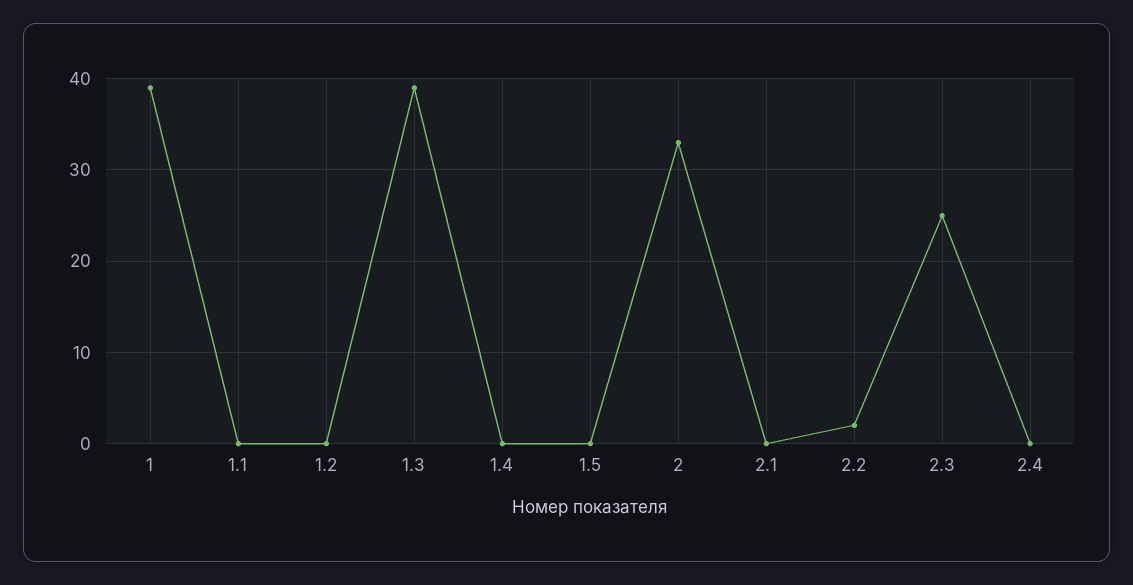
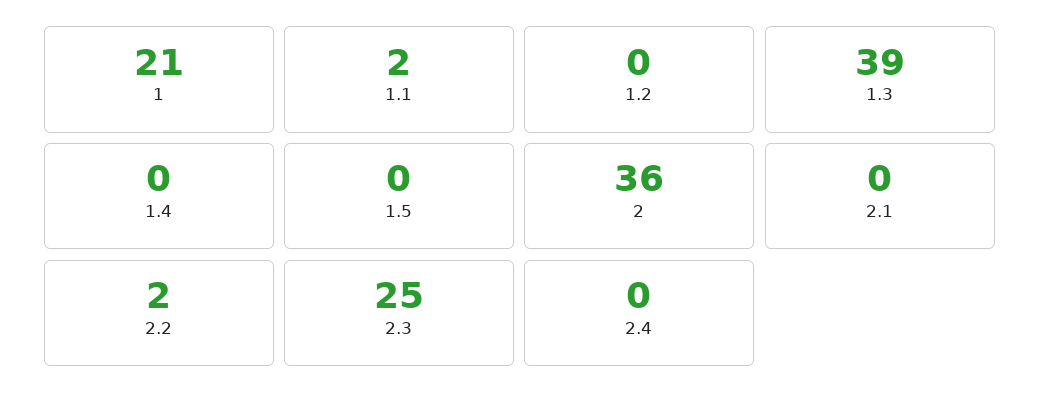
  {
-   "1": 39,
+   "1": 21,
-   "1.1": 0,
+   "1.1": 2,
    "1.2": 0,
    "1.3": 39,
    "1.4": 0,
    "1.5": 0,
-   "2": 33,
+   "2": 36,
    "2.1": 0,
    "2.2": 2,
    "2.3": 25,
    "2.4": 0
  }

